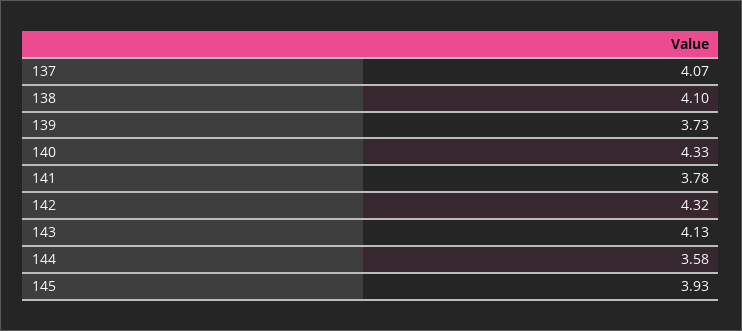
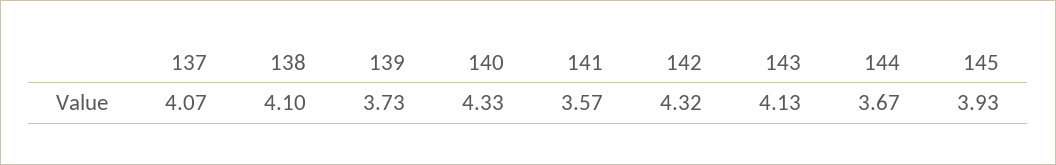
  {
    "137": 4.07,
    "138": 4.1,
    "139": 3.73,
    "140": 4.33,
-   "141": 3.78,
+   "141": 3.57,
    "142": 4.32,
    "143": 4.13,
-   "144": 3.58,
+   "144": 3.67,
    "145": 3.93
  }

